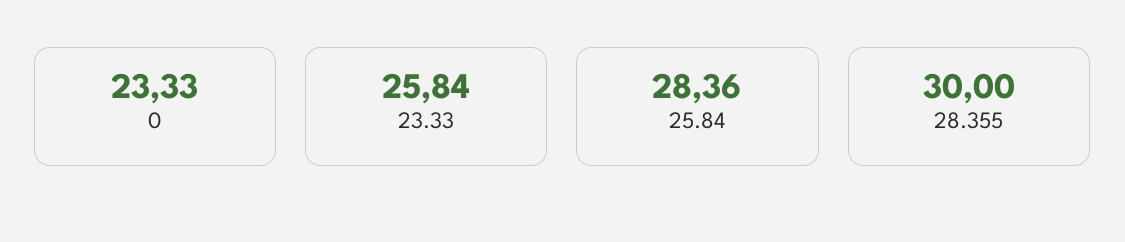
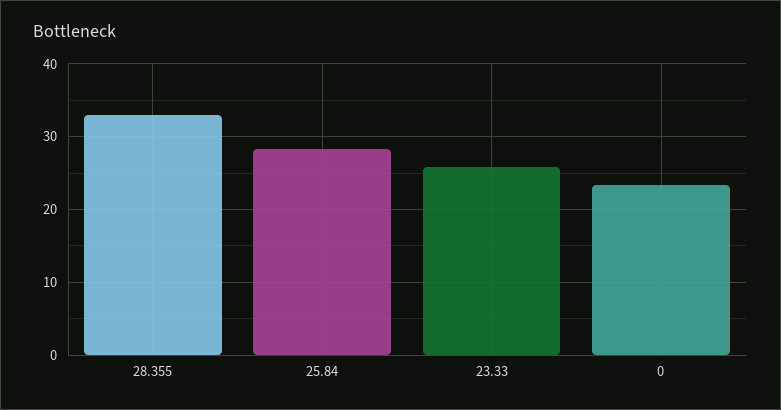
  {
    "0": 23.33,
    "23.33": 25.84,
    "25.84": 28.36,
-   "28.355": 30
+   "28.355": 33
  }

